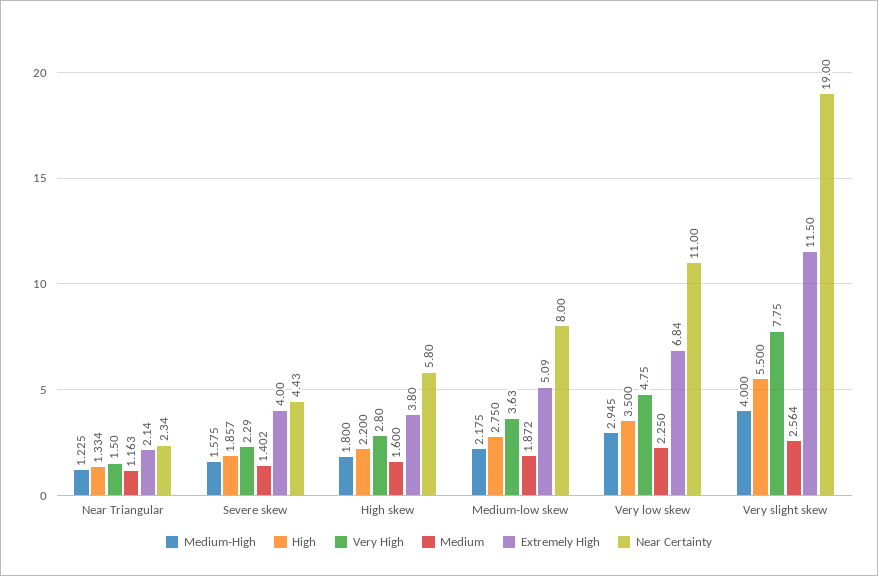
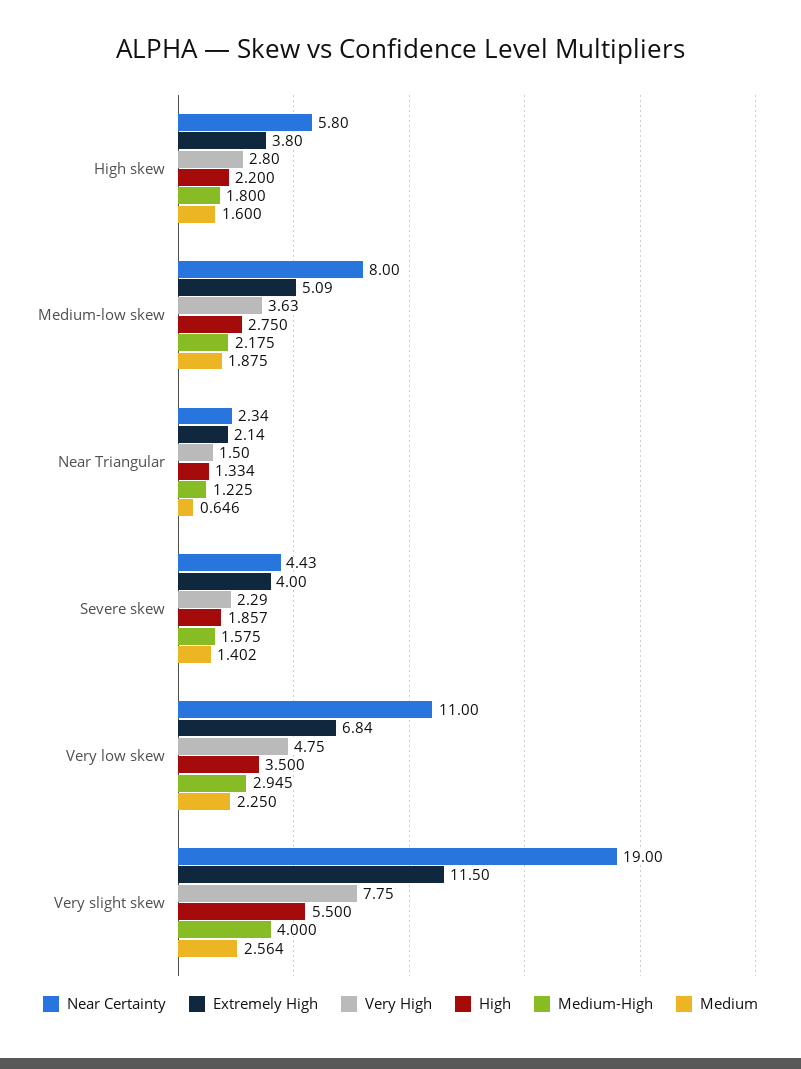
  {
    "Medium-High": {
      "Near Triangular": 1.225,
      "Severe skew": 1.575,
      "High skew": 1.8,
      "Medium-low skew": 2.175,
      "Very low skew": 2.945,
      "Very slight skew": 4
    },
    "High": {
      "Near Triangular": 1.334,
      "Severe skew": 1.857,
      "High skew": 2.2,
      "Medium-low skew": 2.75,
      "Very low skew": 3.5,
      "Very slight skew": 5.5
    },
    "Very High": {
      "Near Triangular": 1.5,
      "Severe skew": 2.29,
      "High skew": 2.8,
      "Medium-low skew": 3.63,
      "Very low skew": 4.75,
      "Very slight skew": 7.75
    },
    "Medium": {
-     "Near Triangular": 1.163,
+     "Near Triangular": 0.646,
      "Severe skew": 1.402,
      "High skew": 1.6,
-     "Medium-low skew": 1.872,
+     "Medium-low skew": 1.875,
      "Very low skew": 2.25,
      "Very slight skew": 2.564
    },
    "Extremely High": {
      "Near Triangular": 2.14,
      "Severe skew": 4,
      "High skew": 3.8,
      "Medium-low skew": 5.09,
      "Very low skew": 6.84,
      "Very slight skew": 11.5
    },
    "Near Certainty": {
      "Near Triangular": 2.34,
      "Severe skew": 4.43,
      "High skew": 5.8,
      "Medium-low skew": 8,
      "Very low skew": 11,
      "Very slight skew": 19
    }
  }

